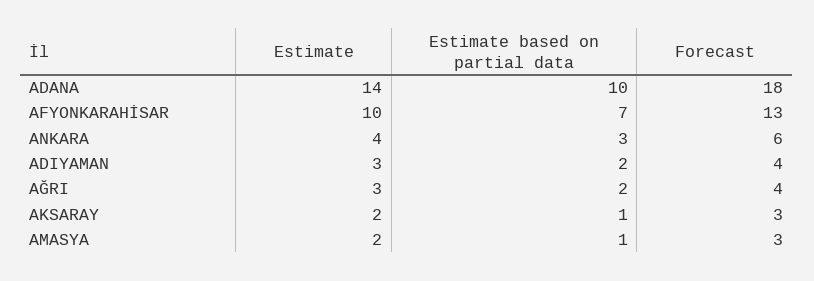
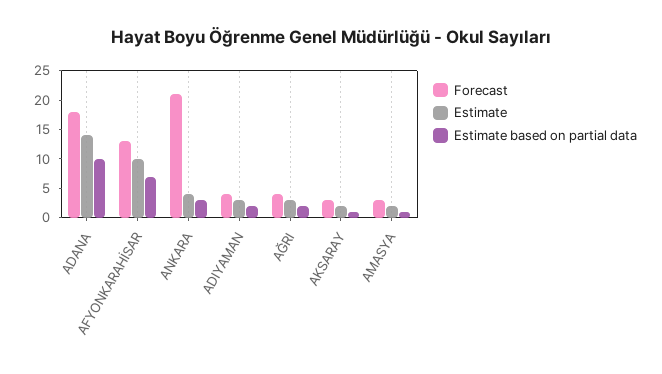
  {
    "Estimate": {
      "ADANA": 14,
      "AFYONKARAHİSAR": 10,
      "ANKARA": 4,
      "ADIYAMAN": 3,
      "AĞRI": 3,
      "AKSARAY": 2,
      "AMASYA": 2
    },
    "Estimate based on partial data": {
      "ADANA": 10,
      "AFYONKARAHİSAR": 7,
      "ANKARA": 3,
      "ADIYAMAN": 2,
      "AĞRI": 2,
      "AKSARAY": 1,
      "AMASYA": 1
    },
    "Forecast": {
      "ADANA": 18,
      "AFYONKARAHİSAR": 13,
-     "ANKARA": 6,
+     "ANKARA": 20,
      "ADIYAMAN": 4,
      "AĞRI": 4,
      "AKSARAY": 3,
      "AMASYA": 3
    }
  }

